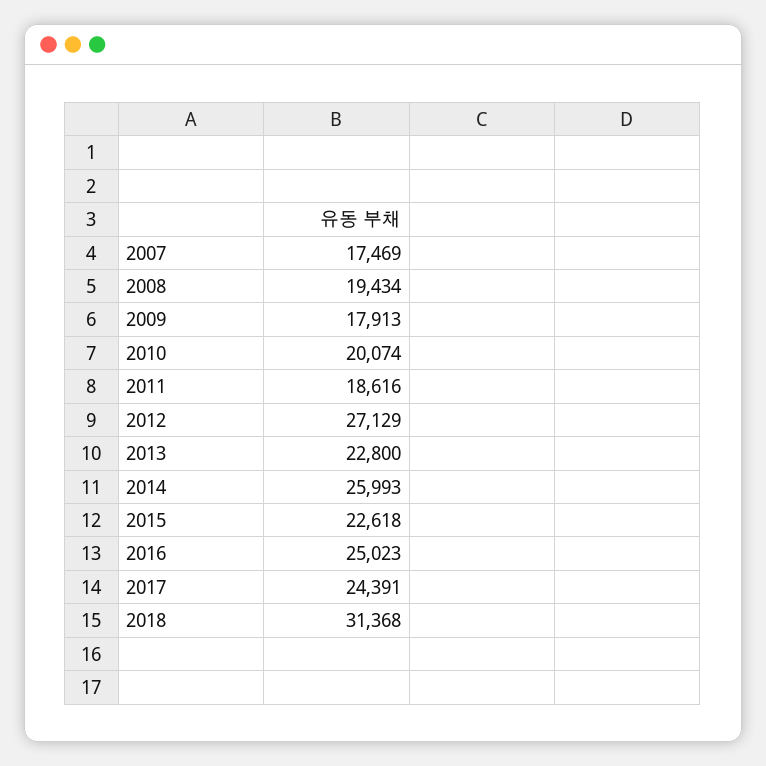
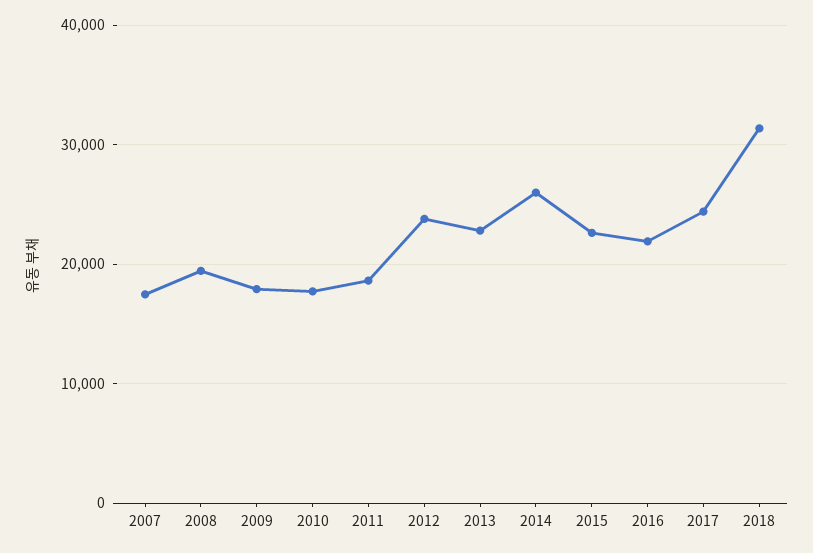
  {
    "2007": 17469,
    "2008": 19434,
    "2009": 17913,
-   "2010": 20074,
+   "2010": 18000,
    "2011": 18616,
-   "2012": 27129,
+   "2012": 24000,
    "2013": 22800,
    "2014": 25993,
    "2015": 22618,
-   "2016": 25023,
+   "2016": 22000,
    "2017": 24391,
    "2018": 31368
  }

